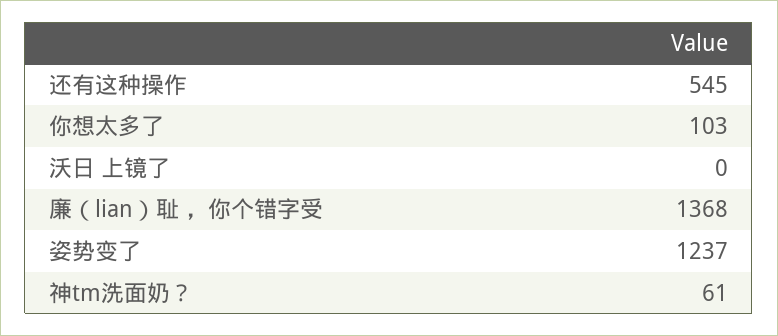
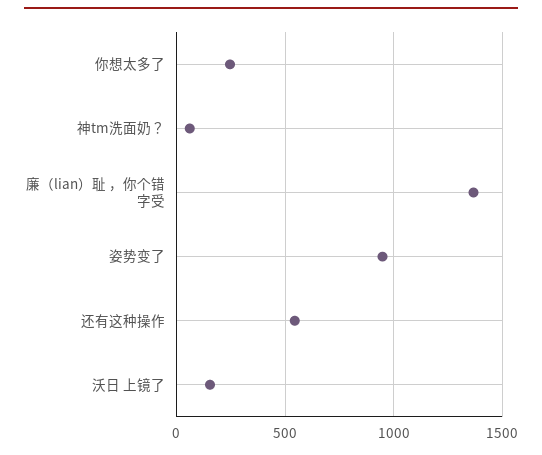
  {
    "还有这种操作": 545,
-   "你想太多了": 103,
+   "你想太多了": 250,
-   "沃日 上镜了": 0,
+   "沃日 上镜了": 150,
    "廉（lian）耻 ，你个错字受": 1368,
-   "姿势变了": 1237,
+   "姿势变了": 950,
    "神tm洗面奶？": 61
  }

